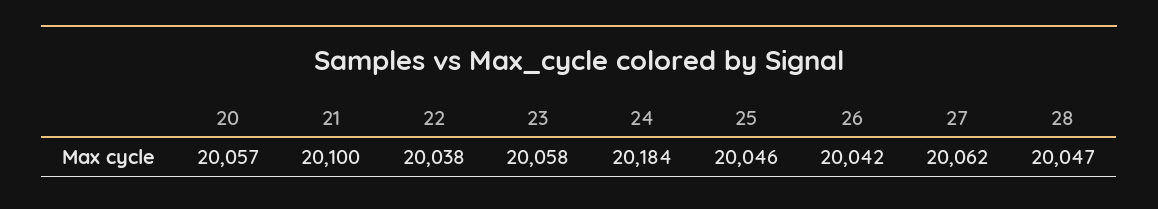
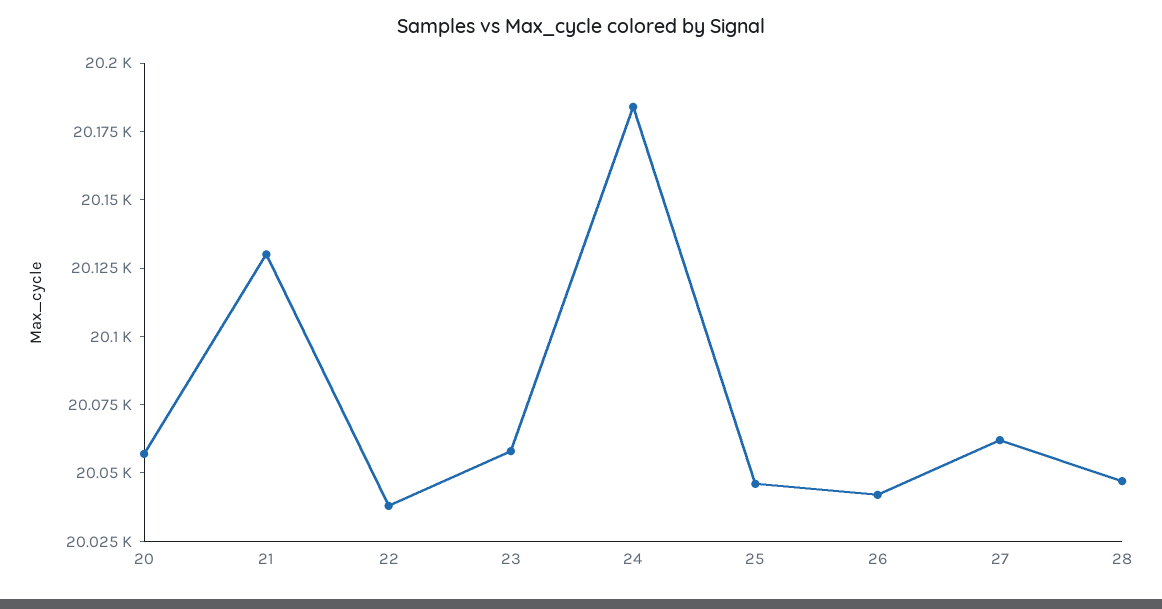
  {
    "20": 20057,
-   "21": 20100,
+   "21": 20130,
    "22": 20038,
    "23": 20058,
    "24": 20184,
    "25": 20046,
    "26": 20042,
    "27": 20062,
    "28": 20047
  }

